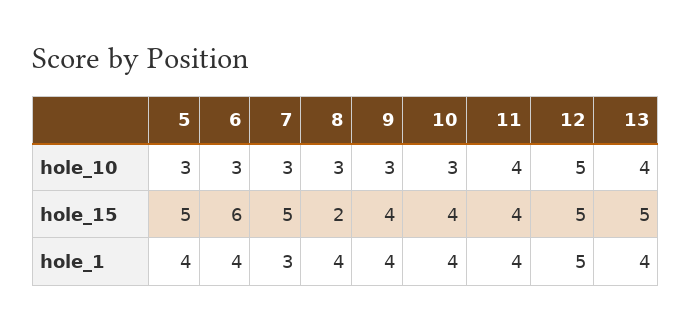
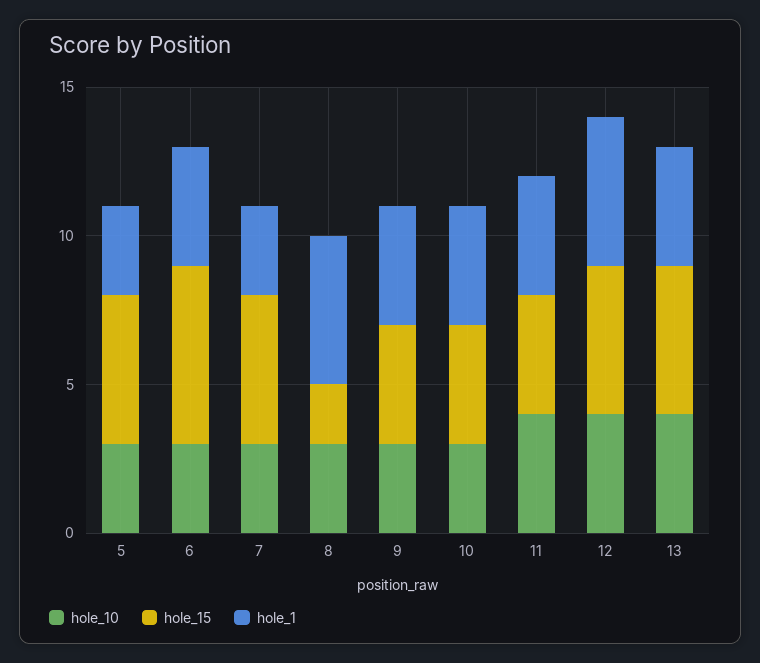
  {
    "hole_10": {
      "5": 3,
      "6": 3,
      "7": 3,
      "8": 3,
      "9": 3,
      "10": 3,
      "11": 4,
-     "12": 5,
+     "12": 4,
      "13": 4
    },
    "hole_15": {
      "5": 5,
      "6": 6,
      "7": 5,
      "8": 2,
      "9": 4,
      "10": 4,
      "11": 4,
      "12": 5,
      "13": 5
    },
    "hole_1": {
-     "5": 4,
+     "5": 3,
      "6": 4,
      "7": 3,
-     "8": 4,
+     "8": 5,
      "9": 4,
      "10": 4,
      "11": 4,
      "12": 5,
      "13": 4
    }
  }

